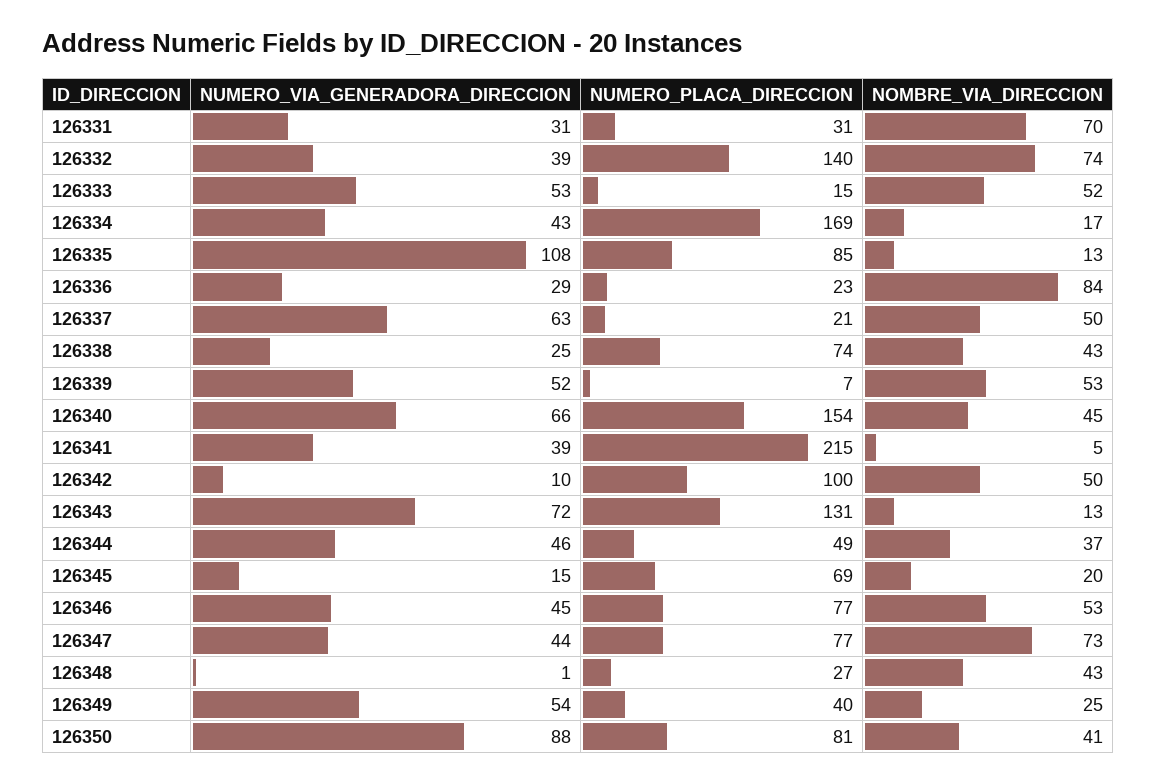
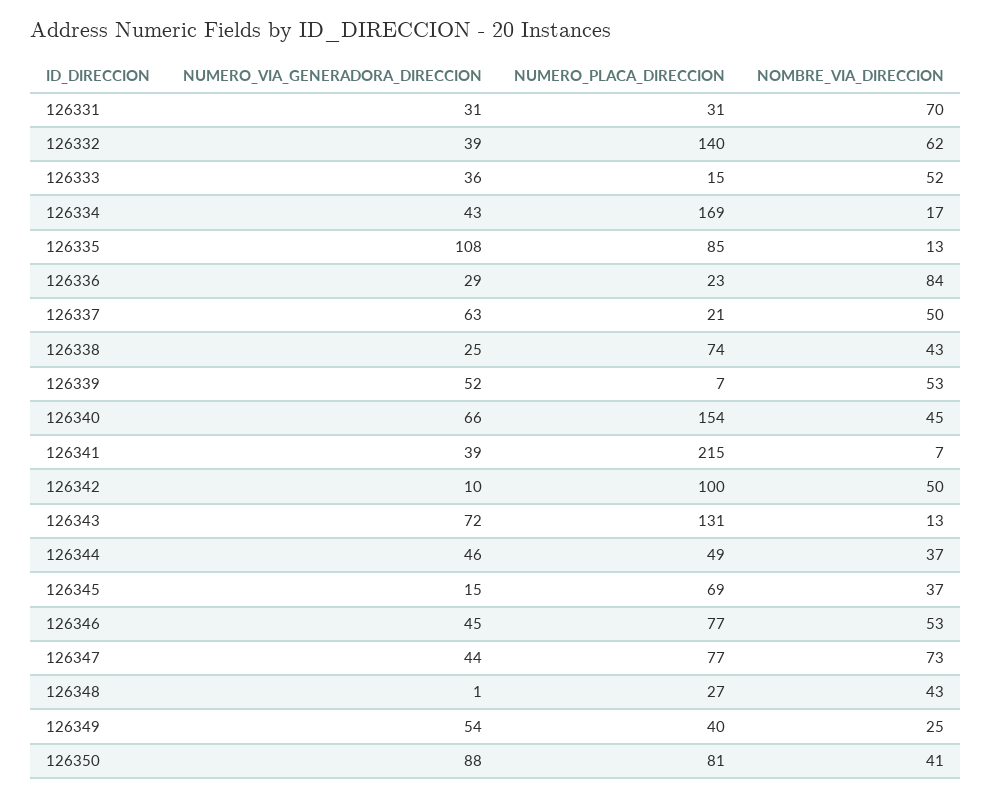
  {
    "NUMERO_VIA_GENERADORA_DIRECCION": {
      "126331": 31,
      "126332": 39,
-     "126333": 53,
+     "126333": 36,
      "126334": 43,
      "126335": 108,
      "126336": 29,
      "126337": 63,
      "126338": 25,
      "126339": 52,
      "126340": 66,
      "126341": 39,
      "126342": 10,
      "126343": 72,
      "126344": 46,
      "126345": 15,
      "126346": 45,
      "126347": 44,
      "126348": 1,
      "126349": 54,
      "126350": 88
    },
    "NUMERO_PLACA_DIRECCION": {
      "126331": 31,
      "126332": 140,
      "126333": 15,
      "126334": 169,
      "126335": 85,
      "126336": 23,
      "126337": 21,
      "126338": 74,
      "126339": 7,
      "126340": 154,
      "126341": 215,
      "126342": 100,
      "126343": 131,
      "126344": 49,
      "126345": 69,
      "126346": 77,
      "126347": 77,
      "126348": 27,
      "126349": 40,
      "126350": 81
    },
    "NOMBRE_VIA_DIRECCION": {
      "126331": 70,
-     "126332": 74,
+     "126332": 62,
      "126333": 52,
      "126334": 17,
      "126335": 13,
      "126336": 84,
      "126337": 50,
      "126338": 43,
      "126339": 53,
      "126340": 45,
-     "126341": 5,
+     "126341": 7,
      "126342": 50,
      "126343": 13,
      "126344": 37,
-     "126345": 20,
+     "126345": 37,
      "126346": 53,
      "126347": 73,
      "126348": 43,
      "126349": 25,
      "126350": 41
    }
  }

